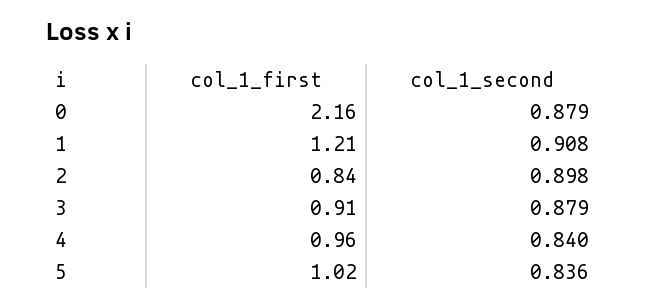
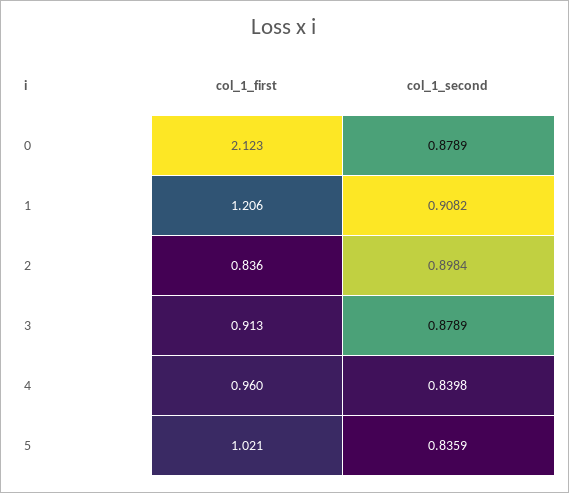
  {
    "col_1_first": {
-     "0": 2.16,
+     "0": 2.123,
      "1": 1.206,
      "2": 0.836,
      "3": 0.913,
      "4": 0.96,
      "5": 1.021
    },
    "col_1_second": {
      "0": 0.8789,
      "1": 0.9082,
      "2": 0.8984,
      "3": 0.8789,
      "4": 0.8398,
      "5": 0.8359
    }
  }

